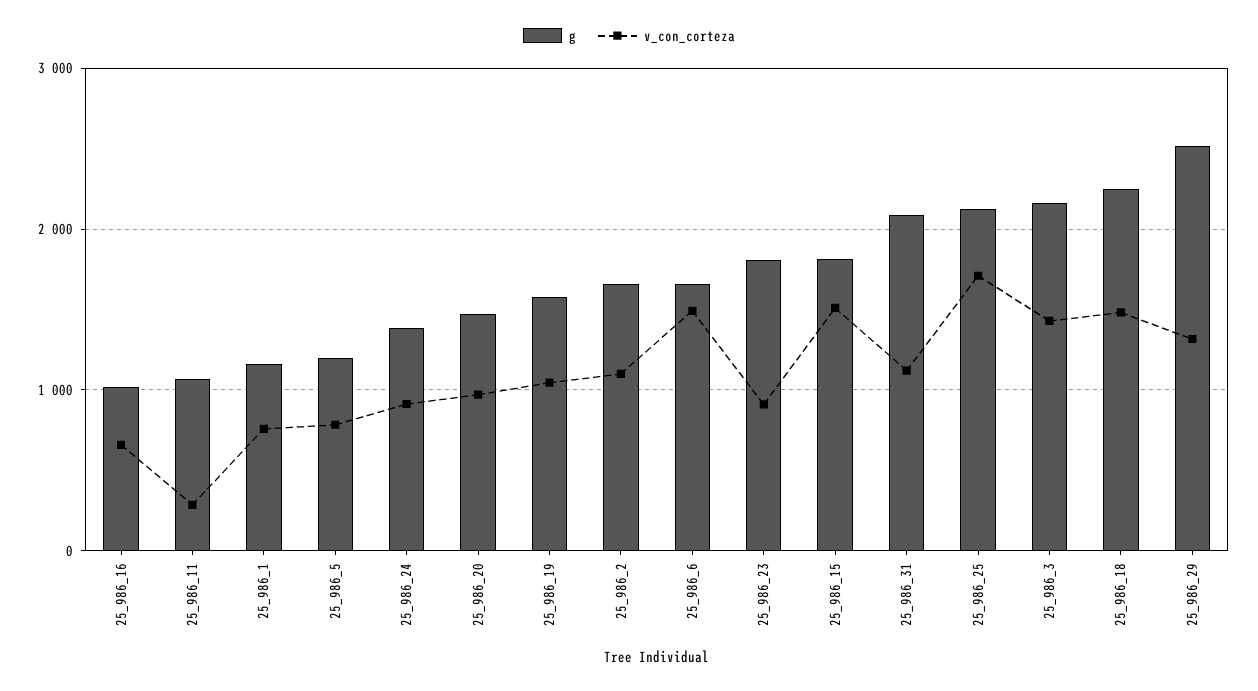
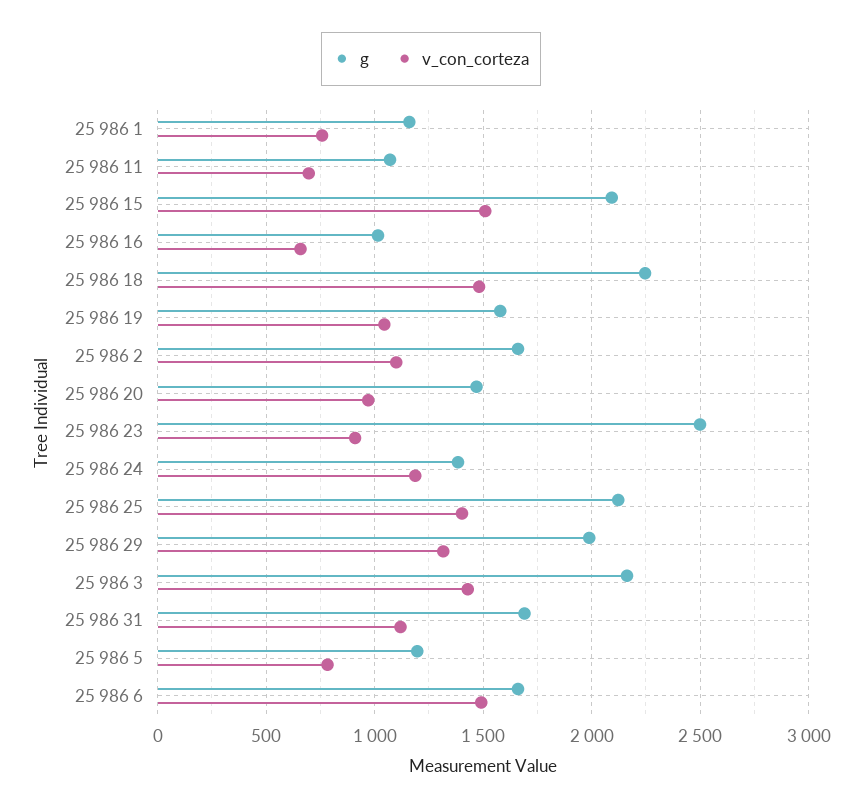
  {
    "g": {
      "25_986_16": 1000,
      "25_986_11": 1050,
      "25_986_1": 1150,
      "25_986_5": 1200,
      "25_986_24": 1400,
      "25_986_20": 1450,
      "25_986_19": 1600,
      "25_986_2": 1650,
      "25_986_6": 1650,
-     "25_986_23": 1800,
+     "25_986_23": 2500,
-     "25_986_15": 1800,
+     "25_986_15": 2100,
-     "25_986_31": 2100,
+     "25_986_31": 1700,
      "25_986_25": 2100,
      "25_986_3": 2150,
      "25_986_18": 2250,
-     "25_986_29": 2500
+     "25_986_29": 2000
    },
    "v_con_corteza": {
      "25_986_16": 650,
-     "25_986_11": 300,
+     "25_986_11": 700,
      "25_986_1": 750,
      "25_986_5": 800,
-     "25_986_24": 900,
+     "25_986_24": 1200,
      "25_986_20": 950,
      "25_986_19": 1050,
      "25_986_2": 1100,
      "25_986_6": 1500,
      "25_986_23": 900,
      "25_986_15": 1500,
      "25_986_31": 1100,
-     "25_986_25": 1700,
+     "25_986_25": 1400,
      "25_986_3": 1450,
      "25_986_18": 1500,
      "25_986_29": 1300
    }
  }

